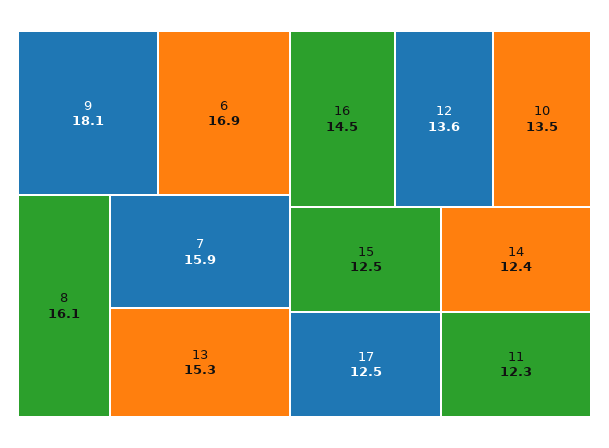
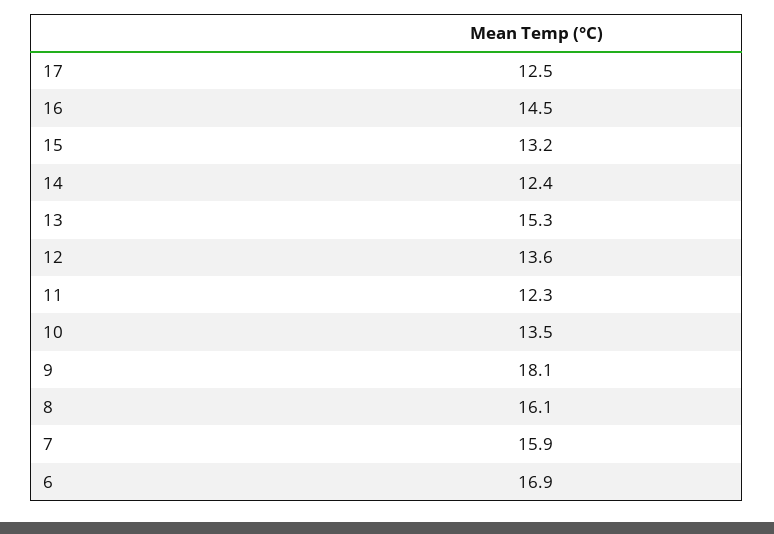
  {
    "9": 18.1,
    "6": 16.9,
    "8": 16.1,
    "7": 15.9,
    "13": 15.3,
    "16": 14.5,
    "12": 13.6,
    "10": 13.5,
-   "15": 12.5,
+   "15": 13.2,
    "17": 12.5,
    "14": 12.4,
    "11": 12.3
  }

